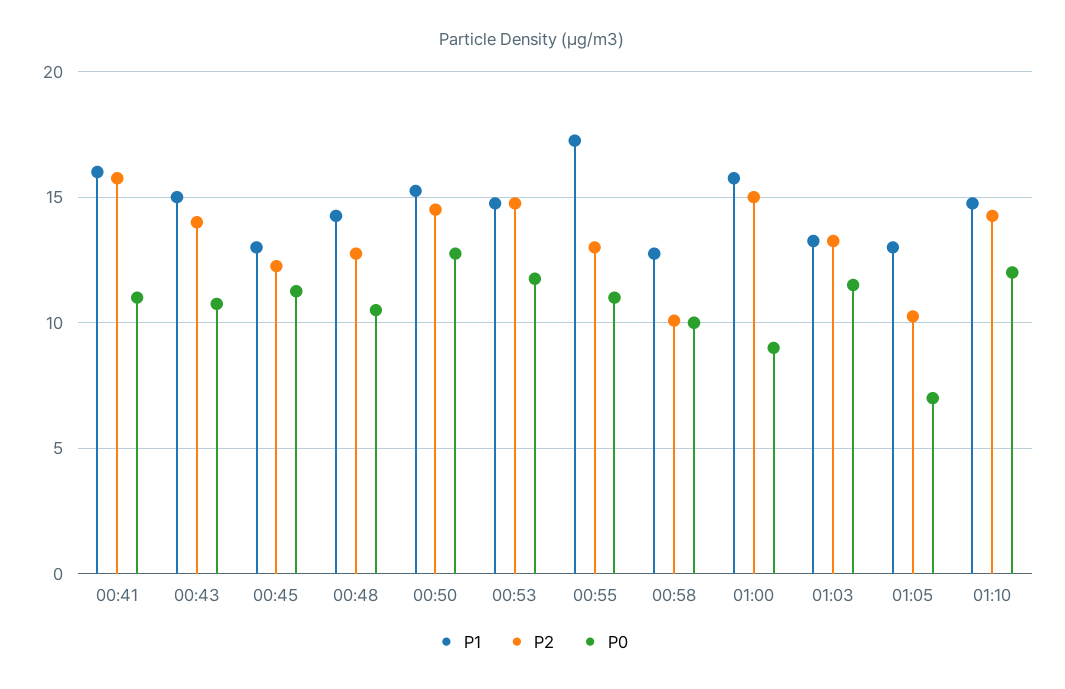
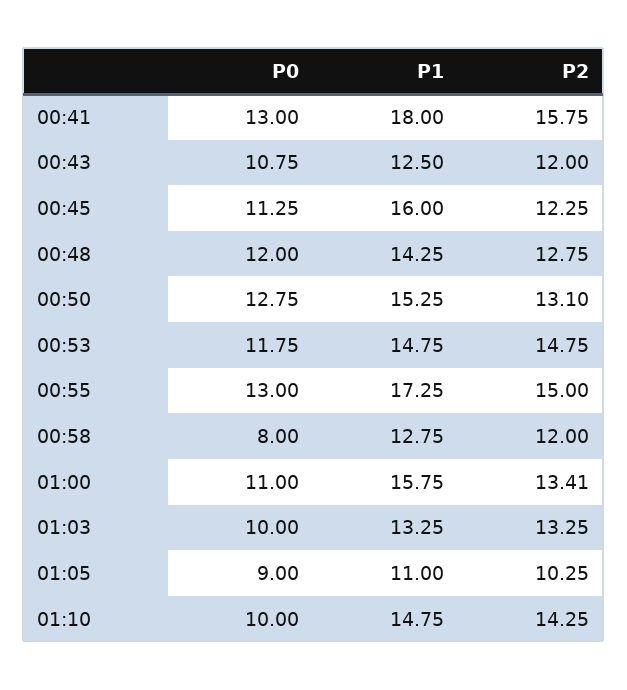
  {
    "P1": {
-     "00:41": 16,
+     "00:41": 18,
-     "00:43": 15,
+     "00:43": 12.5,
-     "00:45": 13,
+     "00:45": 16,
      "00:48": 14.25,
      "00:50": 15.25,
      "00:53": 14.75,
      "00:55": 17.25,
      "00:58": 12.75,
      "01:00": 15.75,
      "01:03": 13.25,
-     "01:05": 13,
+     "01:05": 11,
      "01:10": 14.75
    },
    "P2": {
      "00:41": 15.75,
-     "00:43": 14,
+     "00:43": 12,
      "00:45": 12.25,
      "00:48": 12.75,
-     "00:50": 14.5,
+     "00:50": 13.1,
      "00:53": 14.75,
-     "00:55": 13,
+     "00:55": 15,
-     "00:58": 10,
+     "00:58": 12,
-     "01:00": 15,
+     "01:00": 13.41,
      "01:03": 13.25,
      "01:05": 10.25,
      "01:10": 14.25
    },
    "P0": {
-     "00:41": 11,
+     "00:41": 13,
      "00:43": 10.75,
      "00:45": 11.25,
-     "00:48": 10.5,
+     "00:48": 12,
      "00:50": 12.75,
      "00:53": 11.75,
-     "00:55": 11,
+     "00:55": 13,
-     "00:58": 10,
+     "00:58": 8,
-     "01:00": 9,
+     "01:00": 11,
-     "01:03": 11.5,
+     "01:03": 10,
-     "01:05": 7,
+     "01:05": 9,
-     "01:10": 12
+     "01:10": 10
    }
  }

